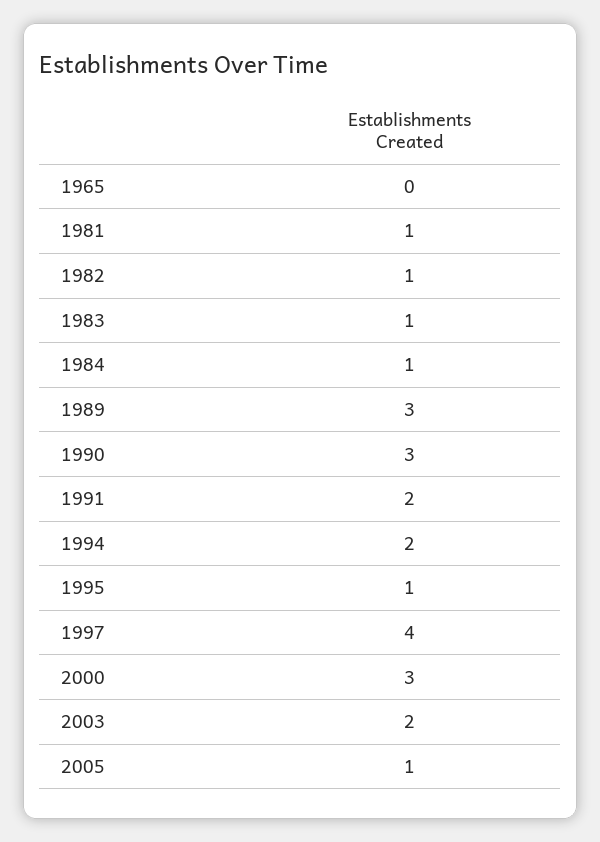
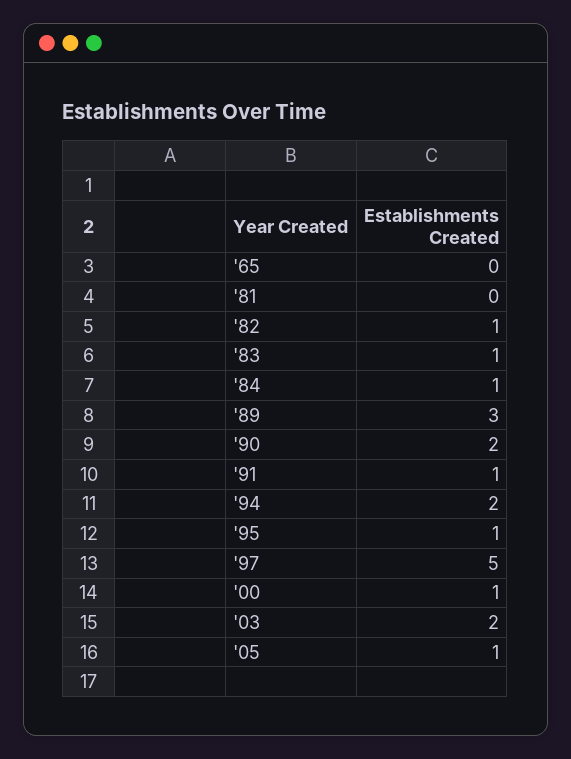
  {
    "1965": 0,
-   "1981": 1,
+   "1981": 0,
    "1982": 1,
    "1983": 1,
    "1984": 1,
    "1989": 3,
-   "1990": 3,
+   "1990": 2,
-   "1991": 2,
+   "1991": 1,
    "1994": 2,
    "1995": 1,
-   "1997": 4,
+   "1997": 5,
-   "2000": 3,
+   "2000": 1,
    "2003": 2,
    "2005": 1
  }

